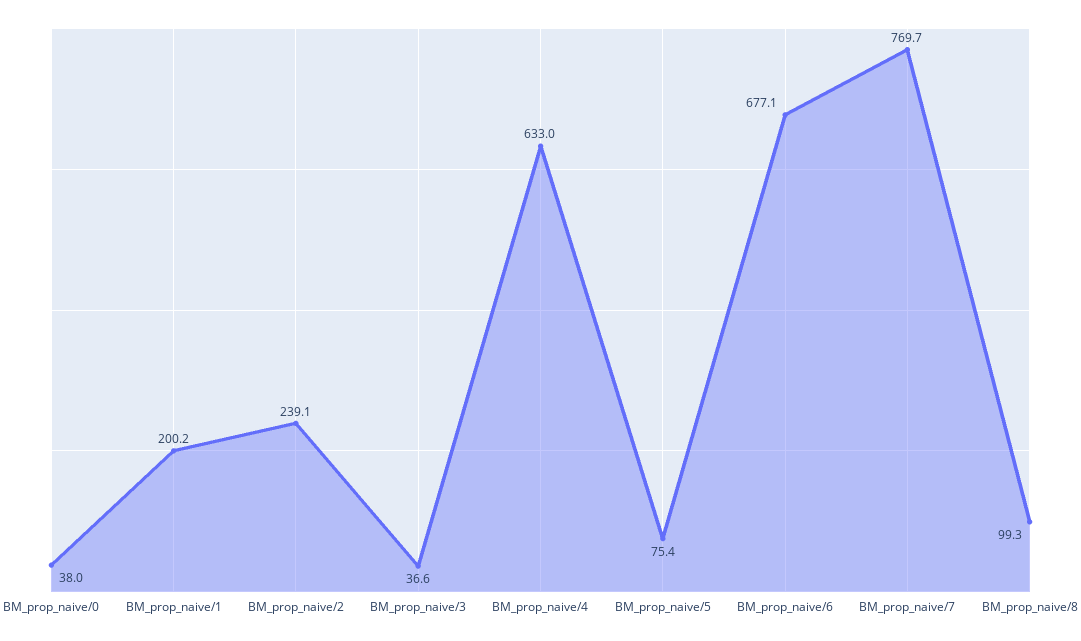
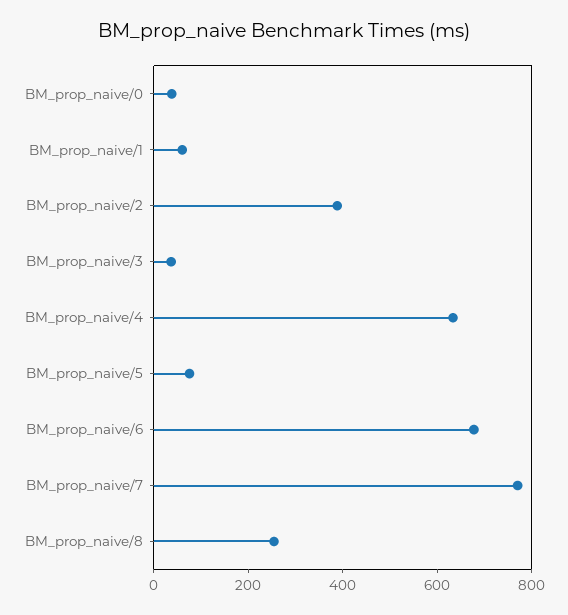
  {
    "BM_prop_naive/0": 38,
-   "BM_prop_naive/1": 200.2,
+   "BM_prop_naive/1": 50,
-   "BM_prop_naive/2": 239.1,
+   "BM_prop_naive/2": 400,
    "BM_prop_naive/3": 36.6,
    "BM_prop_naive/4": 633,
    "BM_prop_naive/5": 75.4,
    "BM_prop_naive/6": 677.1,
    "BM_prop_naive/7": 769.7,
-   "BM_prop_naive/8": 99.3
+   "BM_prop_naive/8": 250
  }

